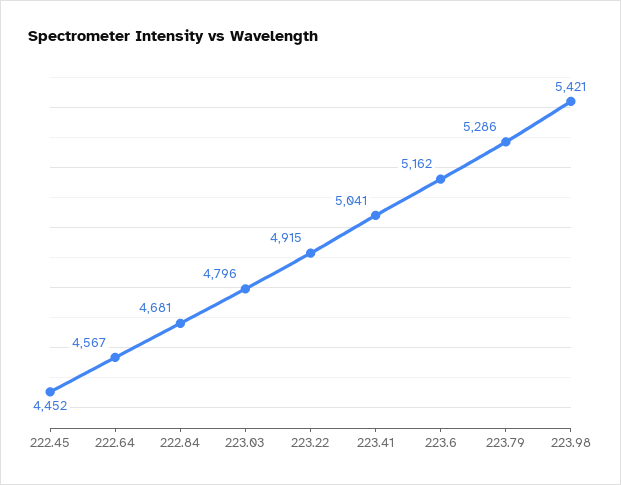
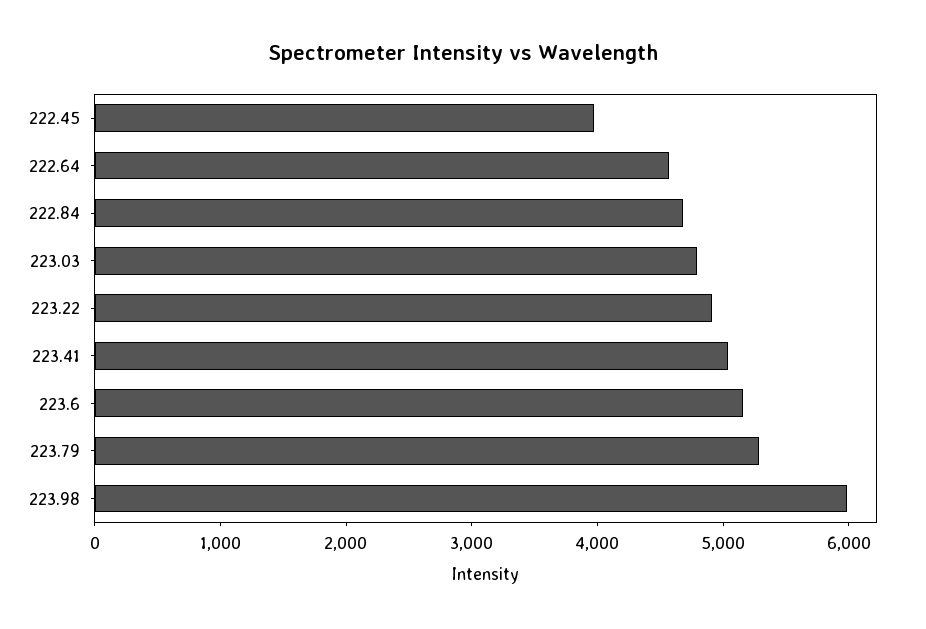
  {
-   "222.45": 4452,
+   "222.45": 4000,
    "222.64": 4567,
    "222.84": 4681,
    "223.03": 4796,
    "223.22": 4915,
    "223.41": 5041,
    "223.6": 5162,
    "223.79": 5286,
-   "223.98": 5421
+   "223.98": 6000
  }

